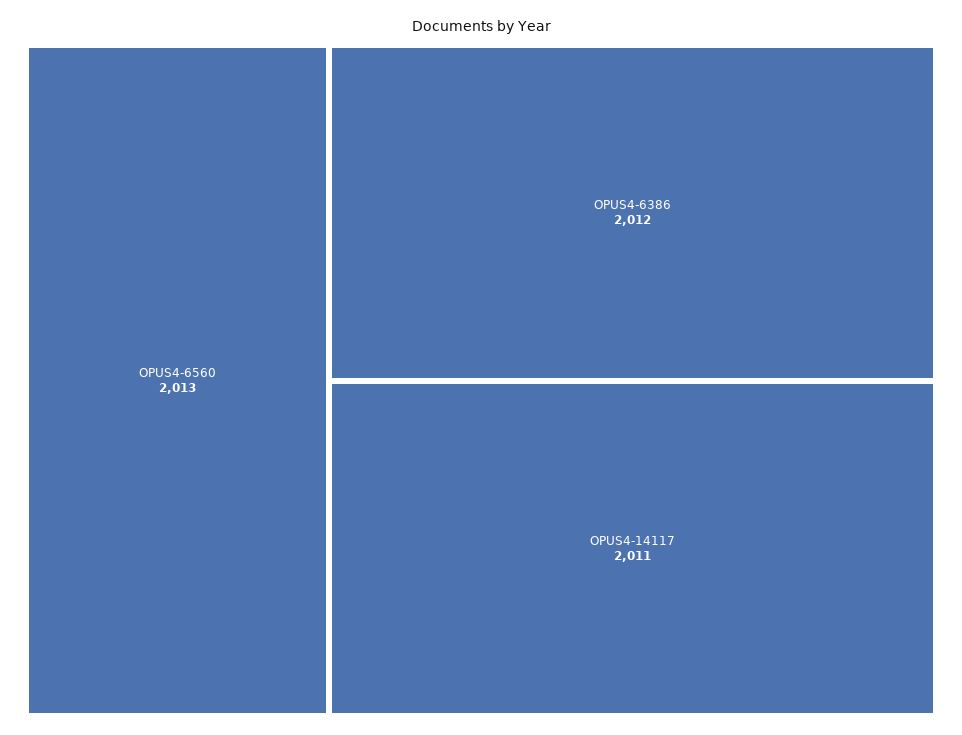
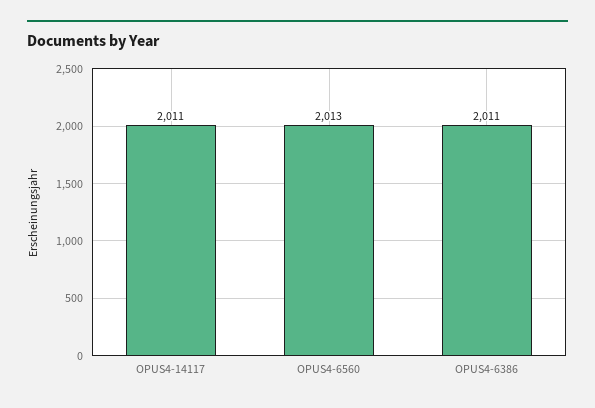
  {
    "OPUS4-6560": 2013,
-   "OPUS4-6386": 2012,
+   "OPUS4-6386": 2011,
    "OPUS4-14117": 2011
  }

